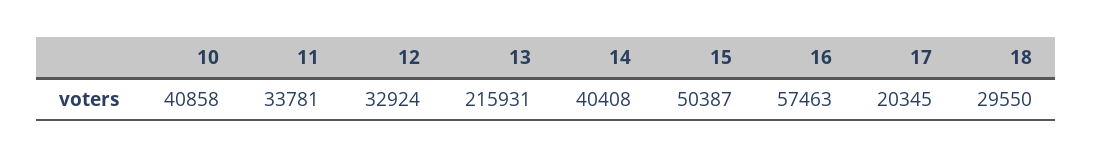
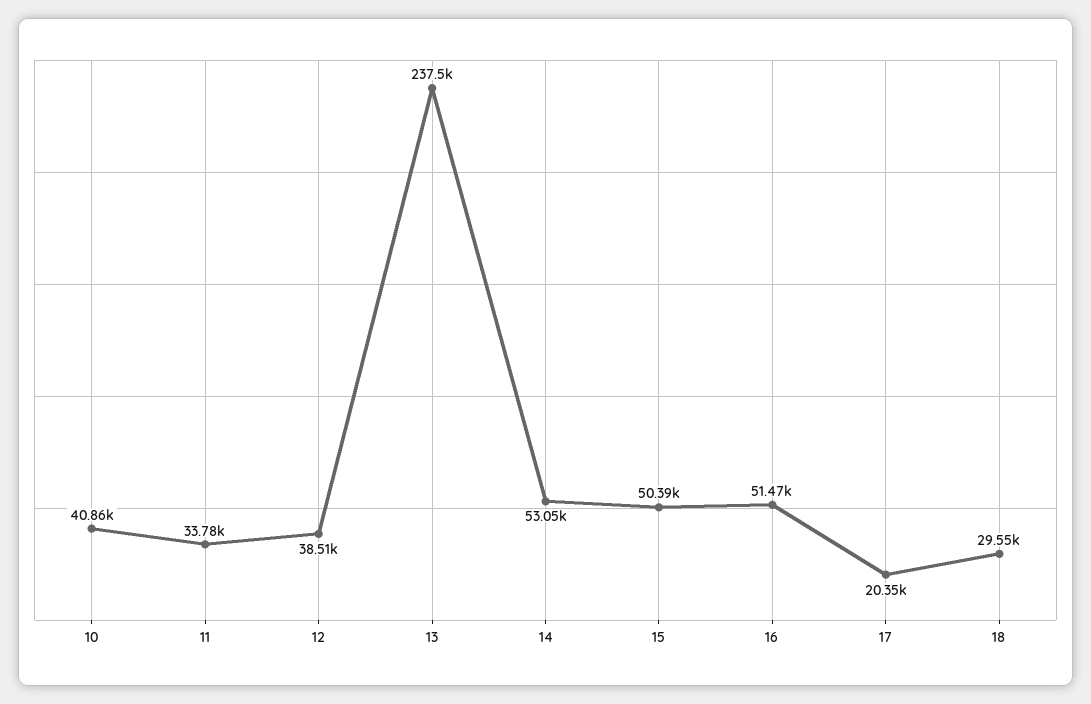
  {
    "10": 40858,
    "11": 33781,
-   "12": 32924,
+   "12": 38510,
-   "13": 215931,
+   "13": 237500,
-   "14": 40408,
+   "14": 53050,
    "15": 50387,
-   "16": 57463,
+   "16": 51470,
    "17": 20345,
    "18": 29550
  }

